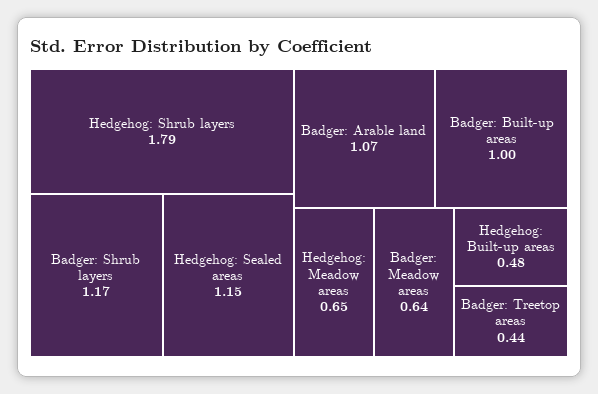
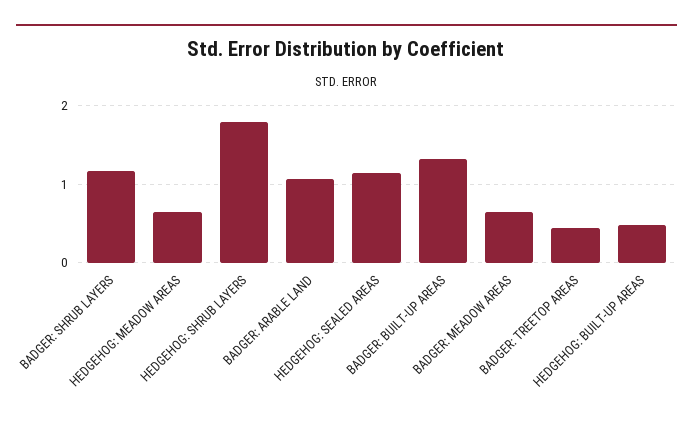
  {
    "Hedgehog: Shrub layers": 1.79,
    "Badger: Shrub layers": 1.17,
    "Hedgehog: Sealed areas": 1.15,
    "Badger: Arable land": 1.07,
-   "Badger: Built-up areas": 1,
+   "Badger: Built-up areas": 1.3,
    "Hedgehog: Meadow areas": 0.65,
    "Badger: Meadow areas": 0.64,
    "Hedgehog: Built-up areas": 0.48,
    "Badger: Treetop areas": 0.44
  }

